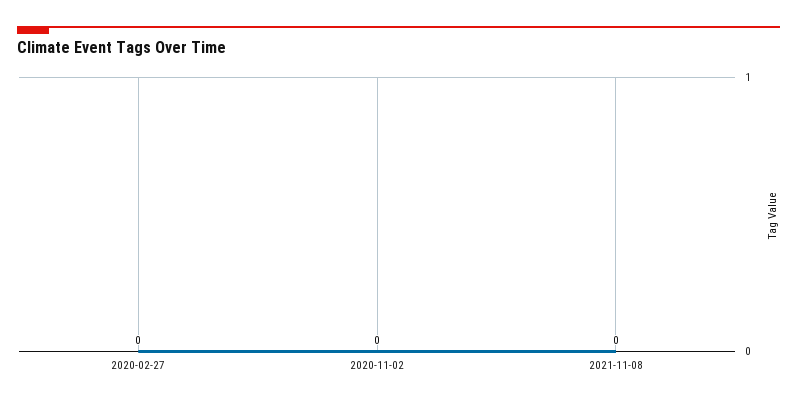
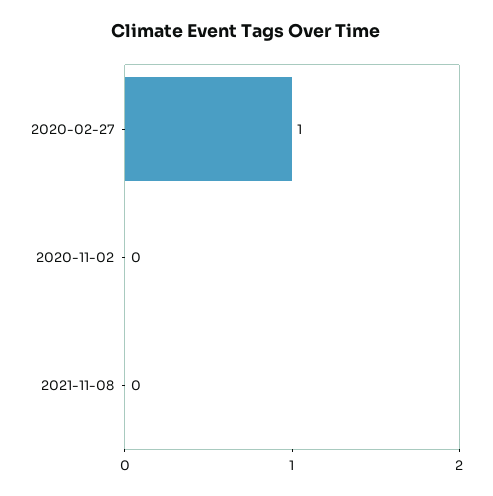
  {
-   "2020-02-27": 0,
+   "2020-02-27": 1,
    "2020-11-02": 0,
    "2021-11-08": 0
  }

